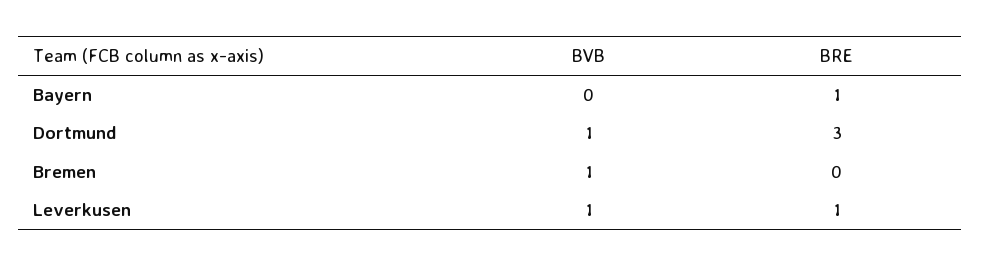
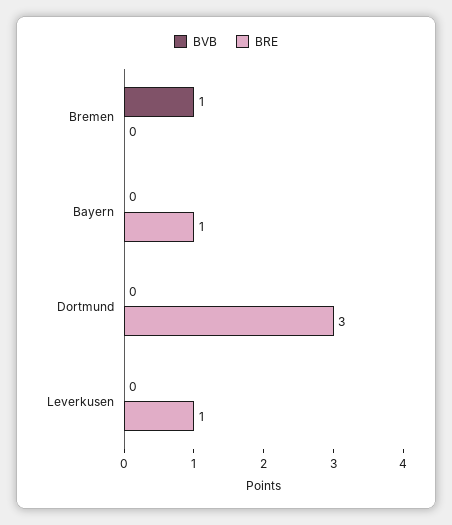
  {
    "BVB": {
      "Bayern": 0,
-     "Dortmund": 1,
+     "Dortmund": 0,
      "Bremen": 1,
-     "Leverkusen": 1
+     "Leverkusen": 0
    },
    "BRE": {
      "Bayern": 1,
      "Dortmund": 3,
      "Bremen": 0,
      "Leverkusen": 1
    }
  }

